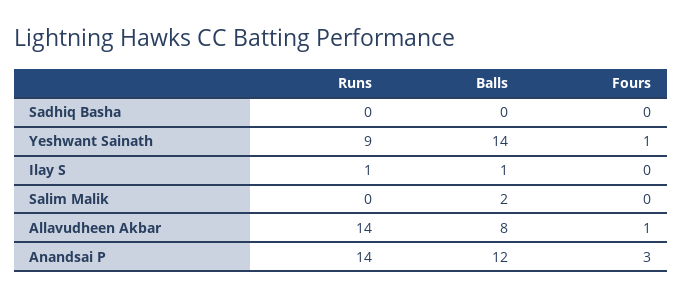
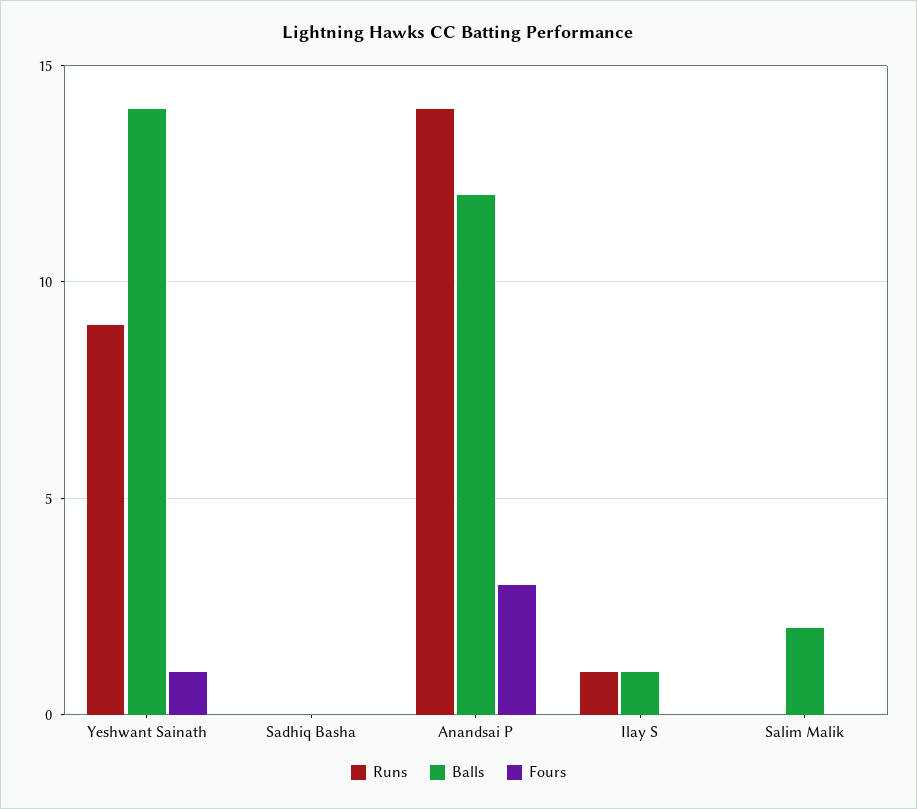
  {
    "Runs": {
      "Sadhiq Basha": 0,
      "Yeshwant Sainath": 9,
      "Ilay S": 1,
      "Salim Malik": 0,
-     "Allavudheen Akbar": 14,
      "Anandsai P": 14
    },
    "Balls": {
      "Sadhiq Basha": 0,
      "Yeshwant Sainath": 14,
      "Ilay S": 1,
      "Salim Malik": 2,
-     "Allavudheen Akbar": 8,
      "Anandsai P": 12
    },
    "Fours": {
      "Sadhiq Basha": 0,
      "Yeshwant Sainath": 1,
      "Ilay S": 0,
      "Salim Malik": 0,
-     "Allavudheen Akbar": 1,
      "Anandsai P": 3
    }
  }

